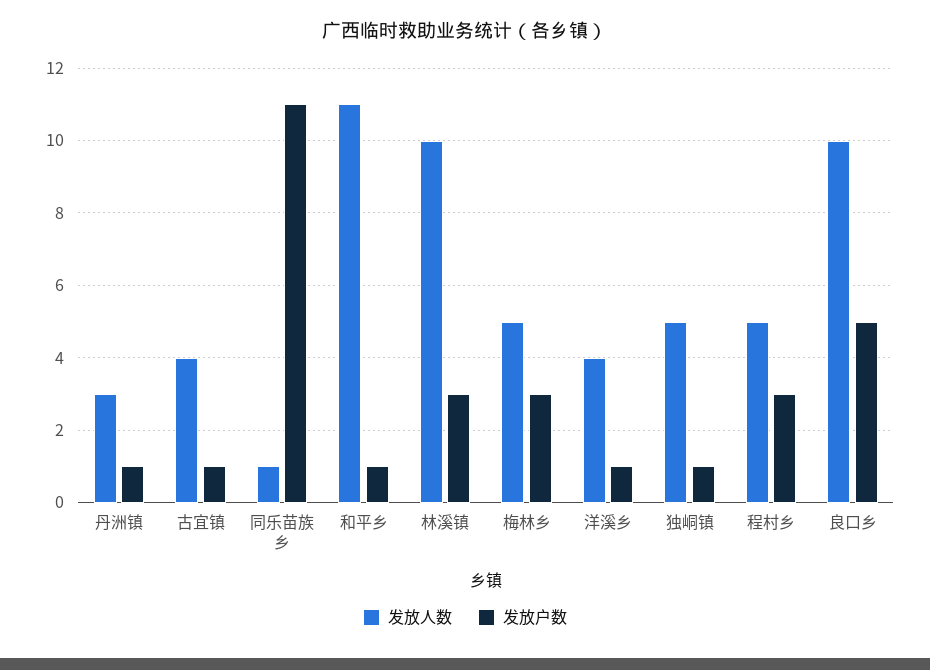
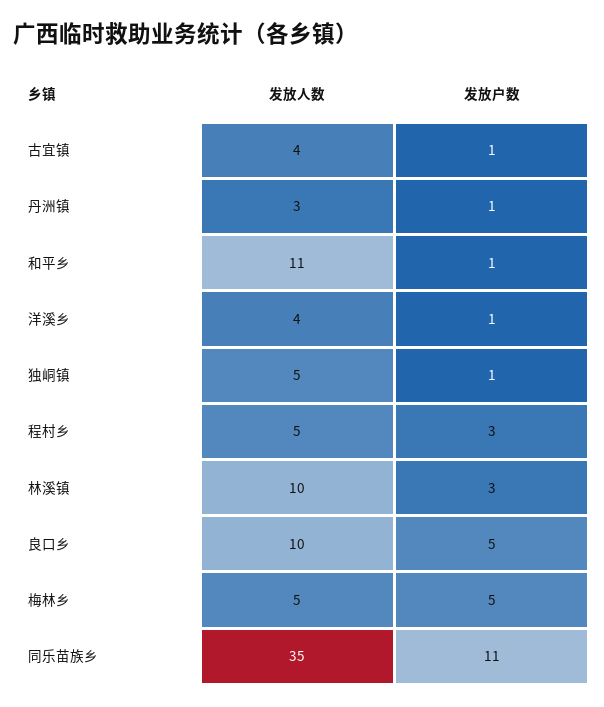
  {
    "发放人数": {
      "丹洲镇": 3,
      "古宜镇": 4,
-     "同乐苗族乡": 1,
+     "同乐苗族乡": 35,
      "和平乡": 11,
      "林溪镇": 10,
      "梅林乡": 5,
      "洋溪乡": 4,
      "独峒镇": 5,
      "程村乡": 5,
      "良口乡": 10
    },
    "发放户数": {
      "丹洲镇": 1,
      "古宜镇": 1,
      "同乐苗族乡": 11,
      "和平乡": 1,
      "林溪镇": 3,
-     "梅林乡": 3,
+     "梅林乡": 5,
      "洋溪乡": 1,
      "独峒镇": 1,
      "程村乡": 3,
      "良口乡": 5
    }
  }

